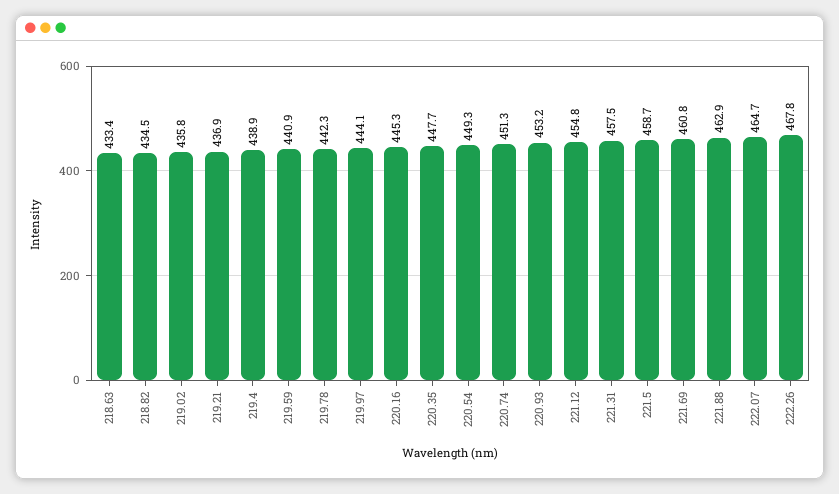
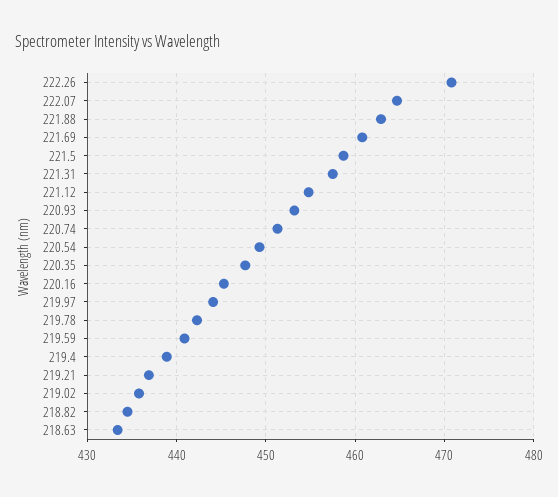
  {
    "218.63": 433.4,
    "218.82": 434.5,
    "219.02": 435.8,
    "219.21": 436.9,
    "219.4": 438.9,
    "219.59": 440.9,
    "219.78": 442.3,
    "219.97": 444.1,
    "220.16": 445.3,
    "220.35": 447.7,
    "220.54": 449.3,
    "220.74": 451.3,
    "220.93": 453.2,
    "221.12": 454.8,
    "221.31": 457.5,
    "221.5": 458.7,
    "221.69": 460.8,
    "221.88": 462.9,
    "222.07": 464.7,
-   "222.26": 467.8
+   "222.26": 471
  }

